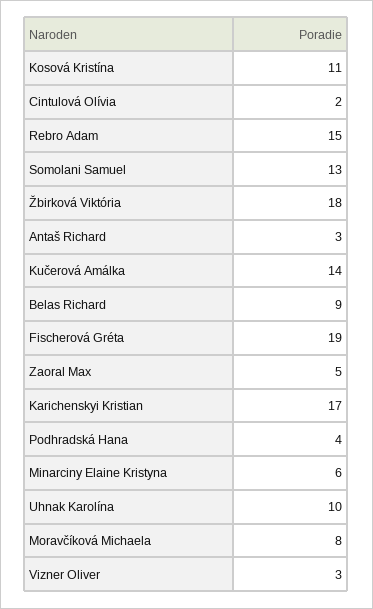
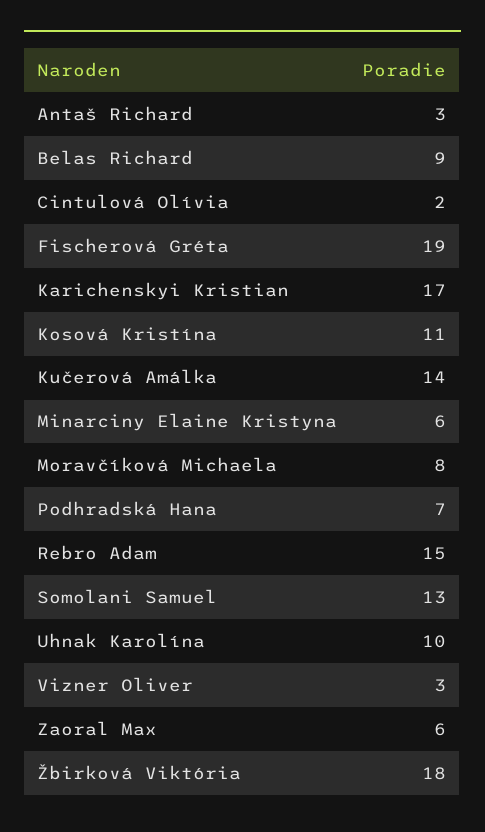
  {
    "Kosová Kristína": 11,
    "Cintulová Olívia": 2,
    "Rebro Adam": 15,
    "Somolani Samuel": 13,
    "Žbirková Viktória": 18,
    "Antaš Richard": 3,
    "Kučerová Amálka": 14,
    "Belas Richard": 9,
    "Fischerová Gréta": 19,
-   "Zaoral Max": 5,
+   "Zaoral Max": 6,
    "Karichenskyi Kristian": 17,
-   "Podhradská Hana": 4,
+   "Podhradská Hana": 7,
    "Minarciny Elaine Kristyna": 6,
    "Uhnak Karolína": 10,
    "Moravčíková Michaela": 8,
    "Vizner Oliver": 3
  }

